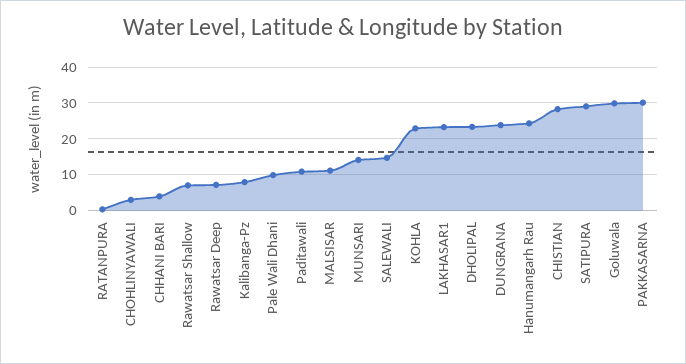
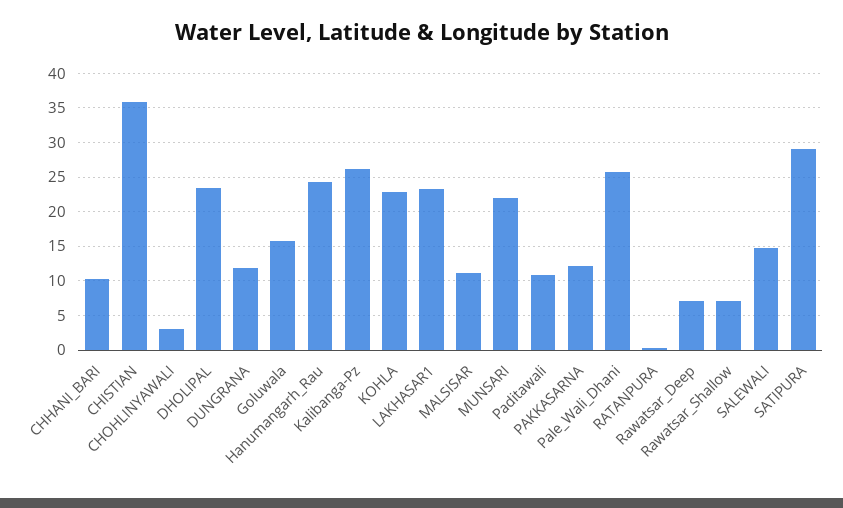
  {
    "RATANPURA": 0,
    "CHOHLINYAWALI": 3,
-   "CHHANI BARI": 4,
+   "CHHANI BARI": 10,
    "Rawatsar Shallow": 7,
    "Rawatsar Deep": 7,
-   "Kalibanga-Pz": 8,
+   "Kalibanga-Pz": 26,
-   "Pale Wali Dhani": 10,
+   "Pale Wali Dhani": 26,
    "Paditawali": 11,
    "MALSISAR": 11,
-   "MUNSARI": 14,
+   "MUNSARI": 22,
    "SALEWALI": 15,
    "KOHLA": 23,
    "LAKHASAR1": 23,
    "DHOLIPAL": 23,
-   "DUNGRANA": 24,
+   "DUNGRANA": 12,
    "Hanumangarh Rau": 24,
-   "CHISTIAN": 28,
+   "CHISTIAN": 36,
    "SATIPURA": 29,
-   "Goluwala": 30,
+   "Goluwala": 16,
-   "PAKKASARNA": 30
+   "PAKKASARNA": 12
  }

